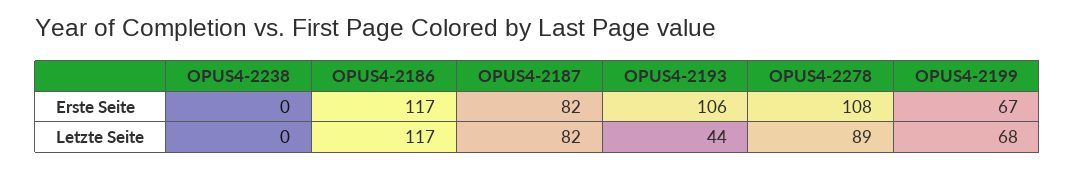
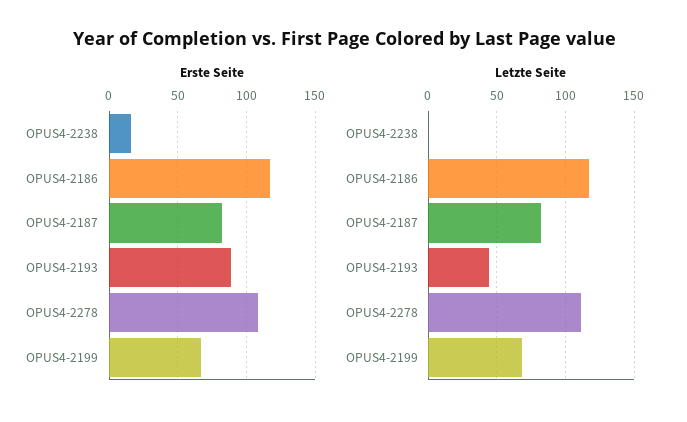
  {
    "Erste Seite": {
-     "OPUS4-2238": 0,
+     "OPUS4-2238": 15,
      "OPUS4-2186": 117,
      "OPUS4-2187": 82,
-     "OPUS4-2193": 106,
+     "OPUS4-2193": 90,
      "OPUS4-2278": 108,
      "OPUS4-2199": 67
    },
    "Letzte Seite": {
      "OPUS4-2238": 0,
      "OPUS4-2186": 117,
      "OPUS4-2187": 82,
      "OPUS4-2193": 44,
-     "OPUS4-2278": 89,
+     "OPUS4-2278": 110,
      "OPUS4-2199": 68
    }
  }

